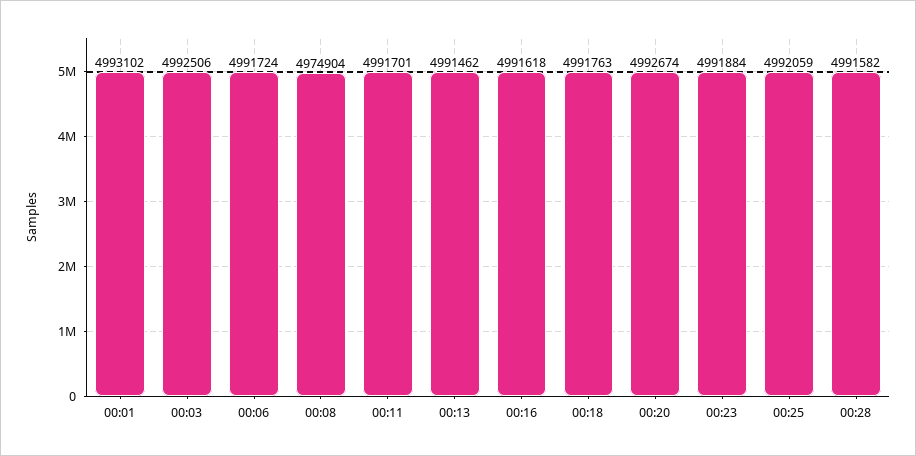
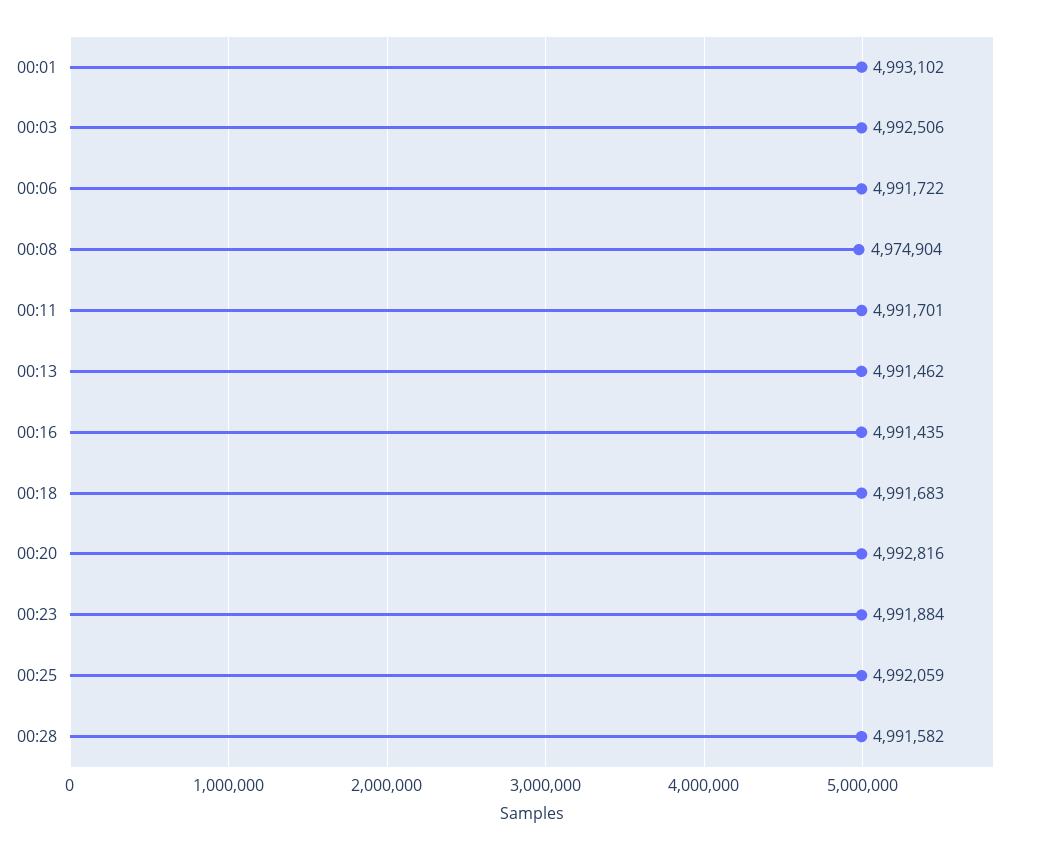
  {
    "00:01": 4993102,
    "00:03": 4992506,
-   "00:06": 4991724,
+   "00:06": 4991722,
    "00:08": 4974904,
    "00:11": 4991701,
    "00:13": 4991462,
-   "00:16": 4991618,
+   "00:16": 4991435,
-   "00:18": 4991763,
+   "00:18": 4991683,
-   "00:20": 4992674,
+   "00:20": 4992816,
    "00:23": 4991884,
    "00:25": 4992059,
    "00:28": 4991582
  }

